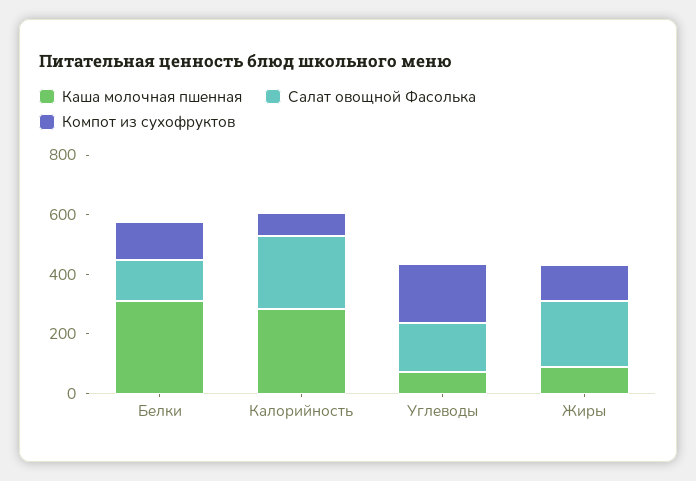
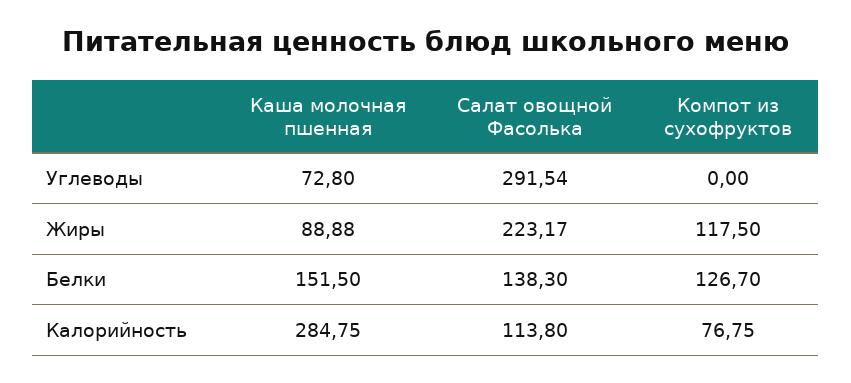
  {
    "Каша молочная пшенная": {
-     "Белки": 300,
+     "Белки": 151.5,
      "Калорийность": 284.75,
      "Углеводы": 72.8,
      "Жиры": 88.88
    },
    "Салат овощной Фасолька": {
      "Белки": 138.3,
-     "Калорийность": 250,
+     "Калорийность": 113.8,
-     "Углеводы": 150,
+     "Углеводы": 291.54,
      "Жиры": 223.17
    },
    "Компот из сухофруктов": {
      "Белки": 126.7,
      "Калорийность": 76.75,
-     "Углеводы": 200,
+     "Углеводы": 0,
      "Жиры": 117.5
    }
  }

